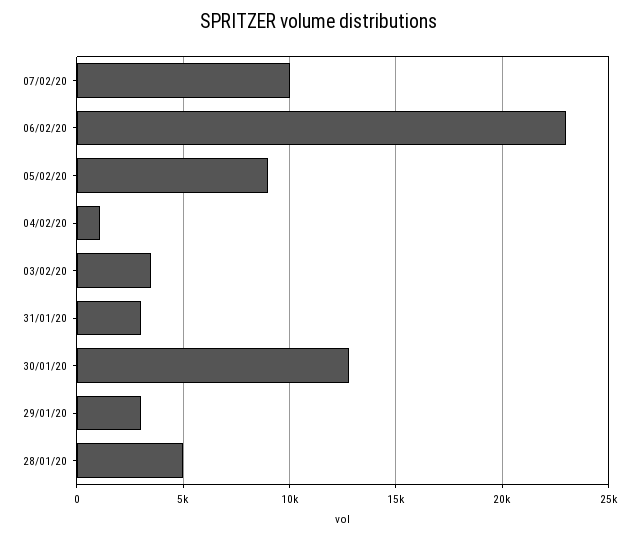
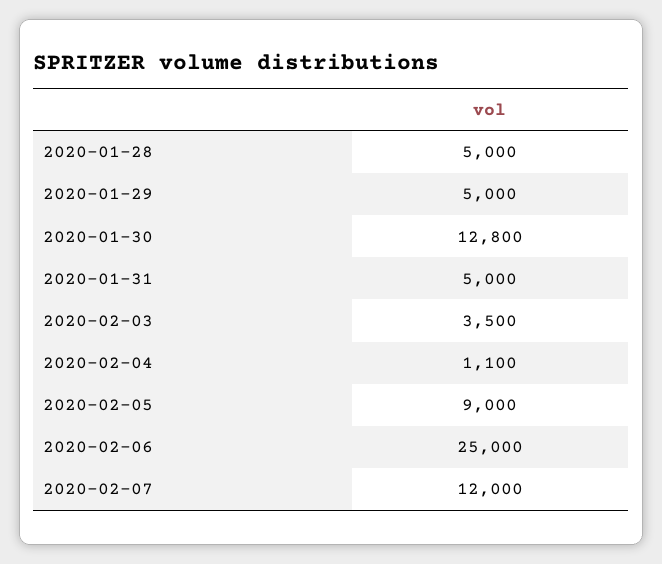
  {
-   "07/02/20": 10000,
+   "07/02/20": 12000,
-   "06/02/20": 23000,
+   "06/02/20": 25000,
    "05/02/20": 9000,
    "04/02/20": 1100,
    "03/02/20": 3500,
-   "31/01/20": 3000,
+   "31/01/20": 5000,
    "30/01/20": 12800,
-   "29/01/20": 3000,
+   "29/01/20": 5000,
    "28/01/20": 5000
  }

